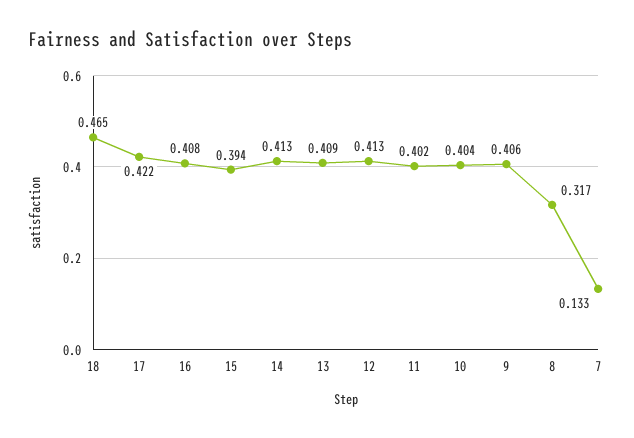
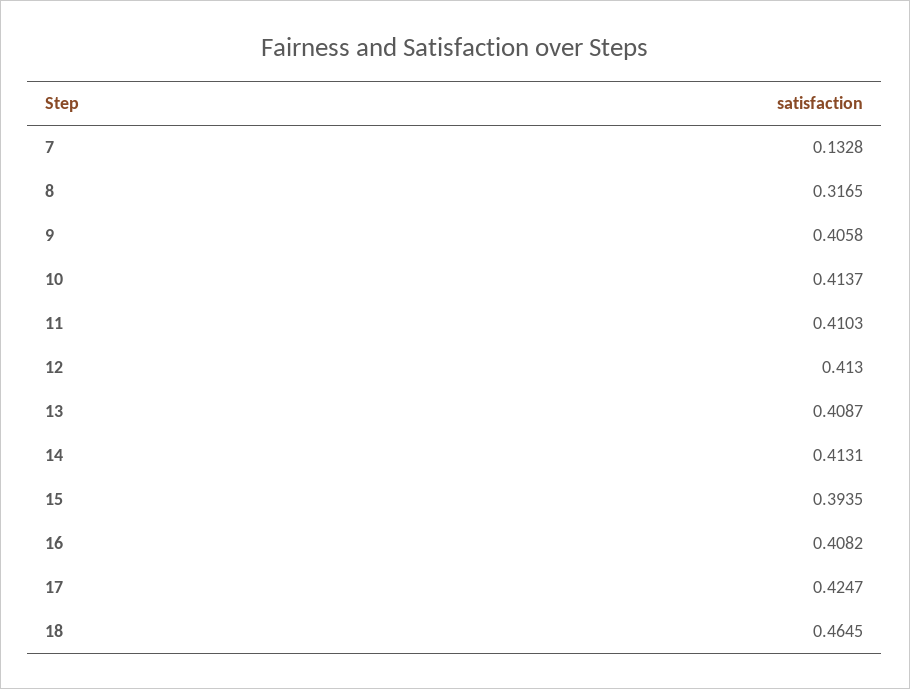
  {
    "18": 0.4645,
-   "17": 0.422,
+   "17": 0.4247,
    "16": 0.4082,
    "15": 0.3935,
    "14": 0.4131,
    "13": 0.4087,
    "12": 0.413,
-   "11": 0.402,
+   "11": 0.4103,
-   "10": 0.404,
+   "10": 0.4137,
    "9": 0.4058,
    "8": 0.3165,
    "7": 0.1328
  }

